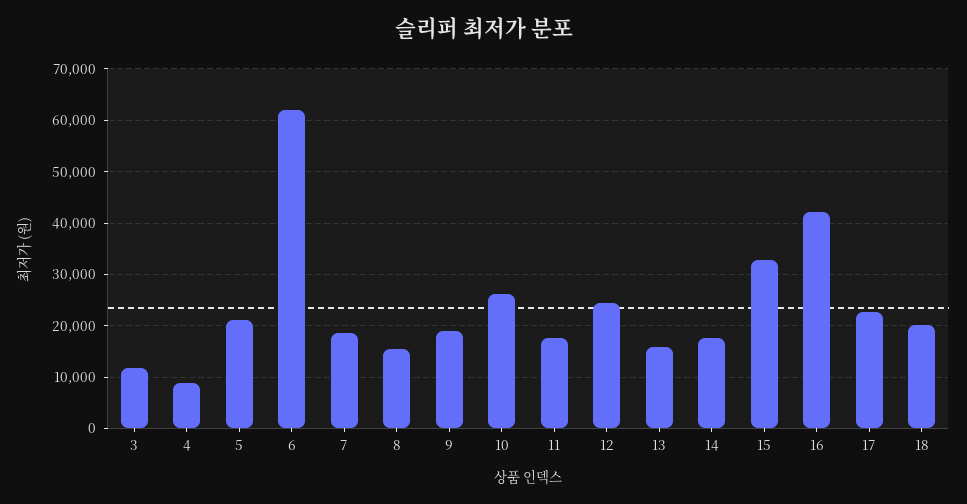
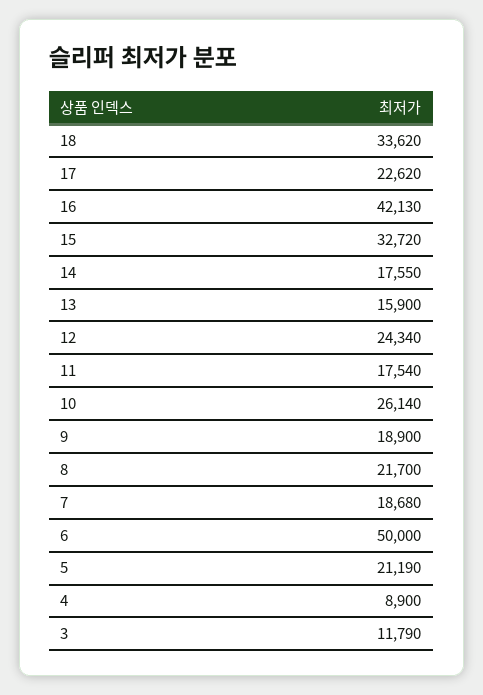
  {
    "3": 11790,
    "4": 8900,
    "5": 21190,
-   "6": 62000,
+   "6": 50000,
    "7": 18680,
-   "8": 16000,
+   "8": 21700,
    "9": 18900,
    "10": 26140,
    "11": 17540,
    "12": 24340,
    "13": 15900,
    "14": 17550,
    "15": 32720,
    "16": 42130,
    "17": 22620,
-   "18": 20000
+   "18": 33620
  }

